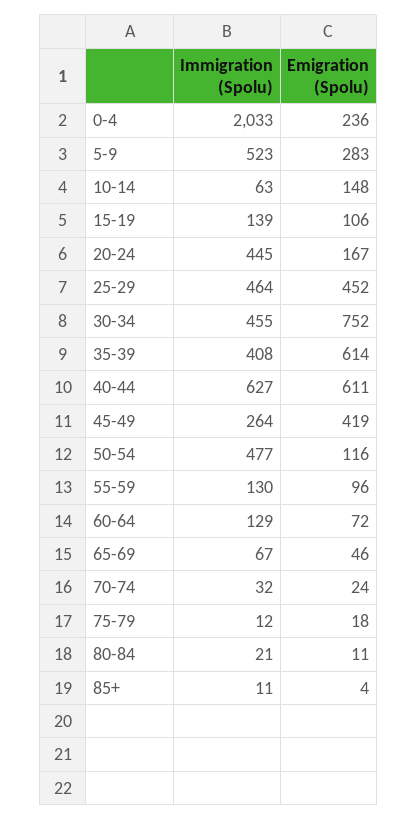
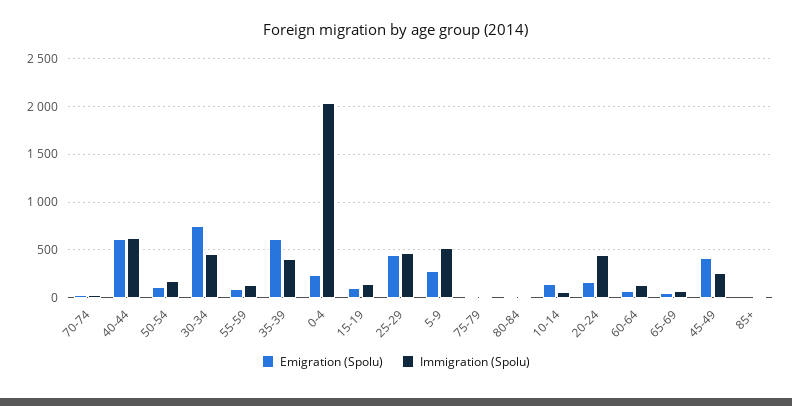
  {
    "Immigration (Spolu)": {
      "0-4": 2033,
      "5-9": 523,
      "10-14": 63,
      "15-19": 139,
      "20-24": 445,
      "25-29": 464,
      "30-34": 455,
      "35-39": 408,
      "40-44": 627,
      "45-49": 264,
-     "50-54": 477,
+     "50-54": 200,
      "55-59": 130,
      "60-64": 129,
      "65-69": 67,
      "70-74": 32,
      "75-79": 12,
      "80-84": 21,
      "85+": 11
    },
    "Emigration (Spolu)": {
      "0-4": 236,
      "5-9": 283,
      "10-14": 148,
      "15-19": 106,
      "20-24": 167,
      "25-29": 452,
      "30-34": 752,
      "35-39": 614,
      "40-44": 611,
      "45-49": 419,
      "50-54": 116,
      "55-59": 96,
      "60-64": 72,
      "65-69": 46,
      "70-74": 24,
      "75-79": 18,
      "80-84": 11,
      "85+": 4
    }
  }

